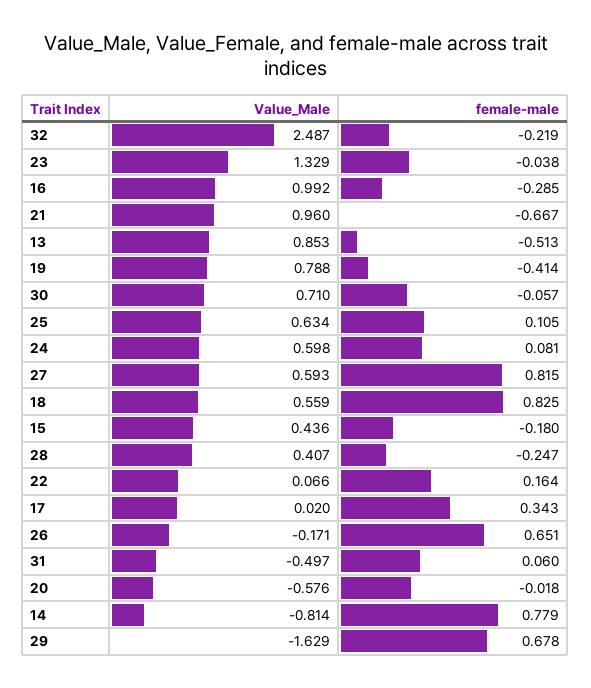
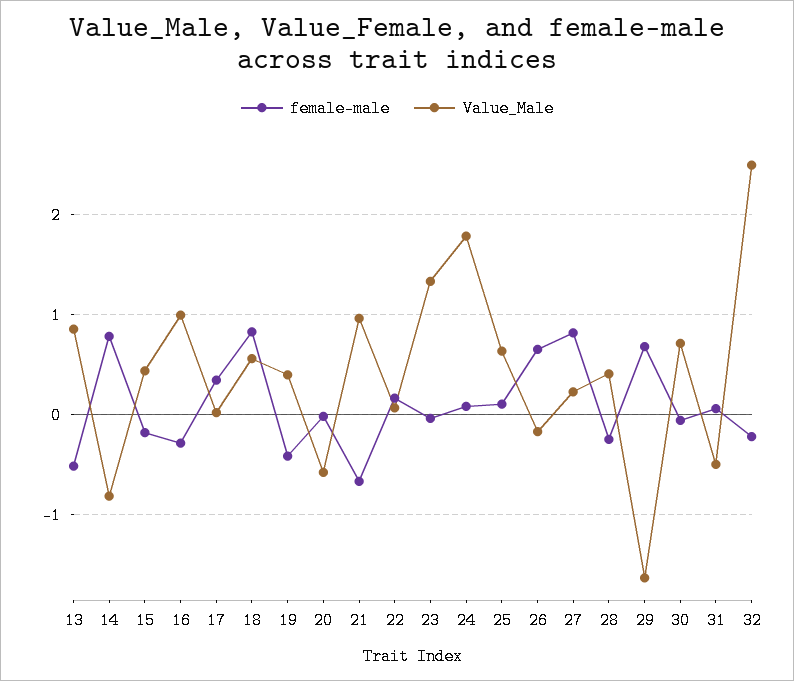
  {
    "Value_Male": {
      "32": 2.487,
      "23": 1.329,
      "16": 0.992,
      "21": 0.96,
      "13": 0.853,
-     "19": 0.788,
+     "19": 0.4,
      "30": 0.71,
      "25": 0.634,
-     "24": 0.598,
+     "24": 1.8,
-     "27": 0.593,
+     "27": 0.2,
      "18": 0.559,
      "15": 0.436,
      "28": 0.407,
      "22": 0.066,
      "17": 0.02,
      "26": -0.171,
      "31": -0.497,
      "20": -0.576,
      "14": -0.814,
      "29": -1.629
    },
    "female-male": {
      "32": -0.219,
      "23": -0.038,
      "16": -0.285,
      "21": -0.667,
      "13": -0.513,
      "19": -0.414,
      "30": -0.057,
      "25": 0.105,
      "24": 0.081,
      "27": 0.815,
      "18": 0.825,
      "15": -0.18,
      "28": -0.247,
      "22": 0.164,
      "17": 0.343,
      "26": 0.651,
      "31": 0.06,
      "20": -0.018,
      "14": 0.779,
      "29": 0.678
    }
  }

